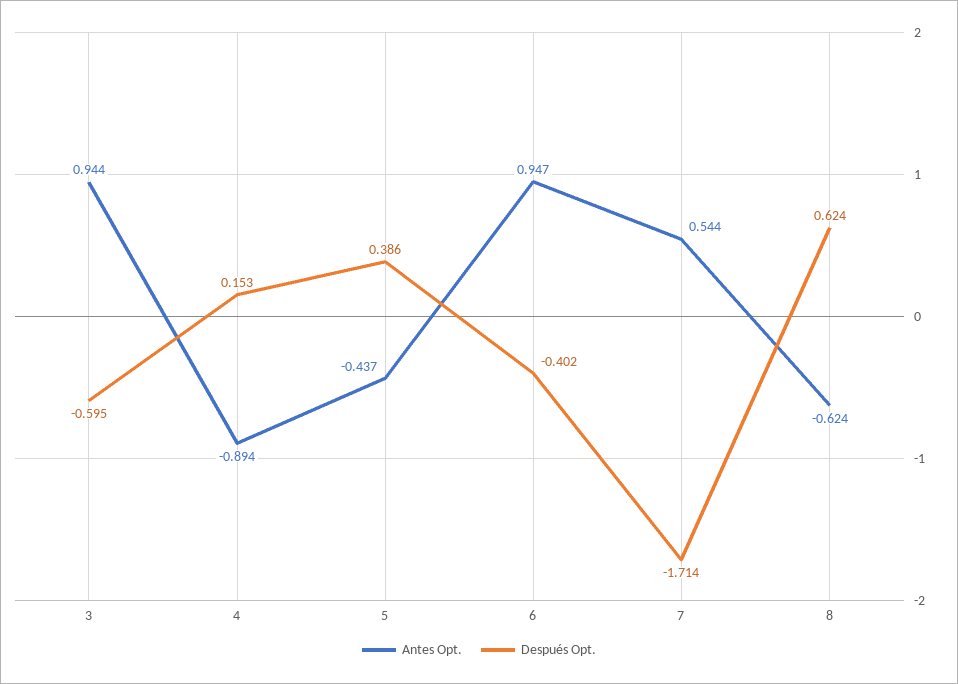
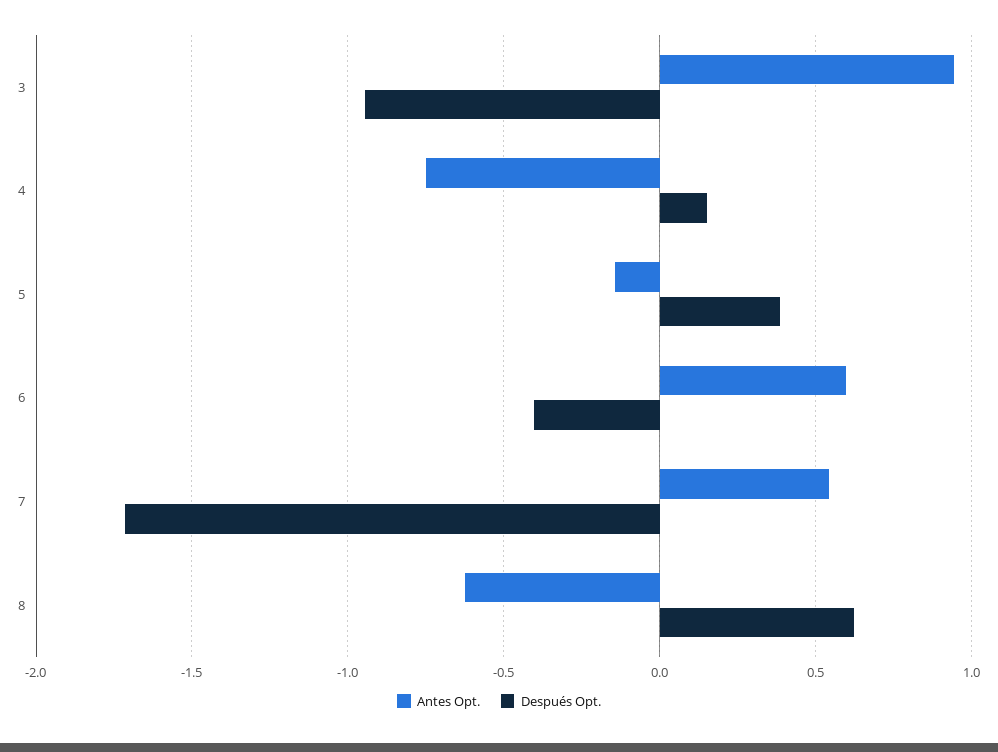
  {
    "Antes Opt.": {
      "3": 0.944,
-     "4": -0.894,
+     "4": -0.75,
-     "5": -0.437,
+     "5": -0.15,
-     "6": 0.947,
+     "6": 0.6,
      "7": 0.544,
      "8": -0.624
    },
    "Después Opt.": {
-     "3": -0.595,
+     "3": -0.95,
      "4": 0.153,
      "5": 0.386,
      "6": -0.402,
      "7": -1.714,
      "8": 0.624
    }
  }

